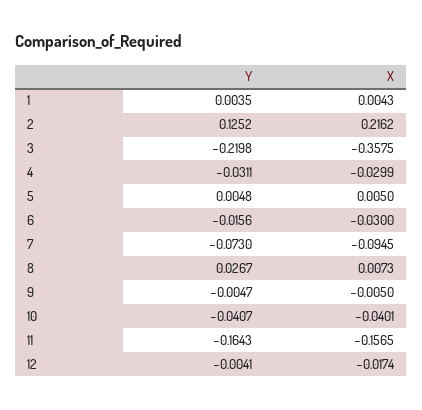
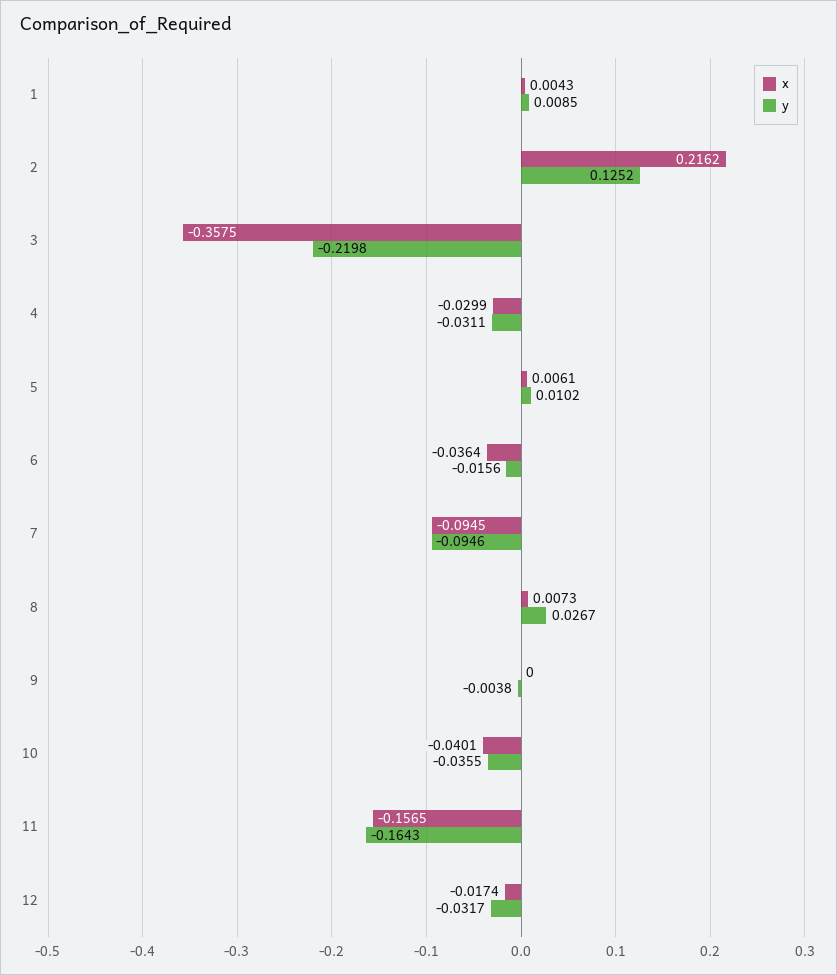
  {
    "Y": {
-     "1": 0.0035,
+     "1": 0.0085,
      "2": 0.1252,
      "3": -0.2198,
      "4": -0.0311,
-     "5": 0.0048,
+     "5": 0.0102,
      "6": -0.0156,
-     "7": -0.073,
+     "7": -0.0946,
      "8": 0.0267,
-     "9": -0.0047,
+     "9": -0.0038,
-     "10": -0.0407,
+     "10": -0.0355,
      "11": -0.1643,
-     "12": -0.0041
+     "12": -0.0317
    },
    "X": {
      "1": 0.0043,
      "2": 0.2162,
      "3": -0.3575,
      "4": -0.0299,
-     "5": 0.005,
+     "5": 0.0061,
-     "6": -0.03,
+     "6": -0.0364,
      "7": -0.0945,
      "8": 0.0073,
-     "9": -0.005,
+     "9": 0,
      "10": -0.0401,
      "11": -0.1565,
      "12": -0.0174
    }
  }

